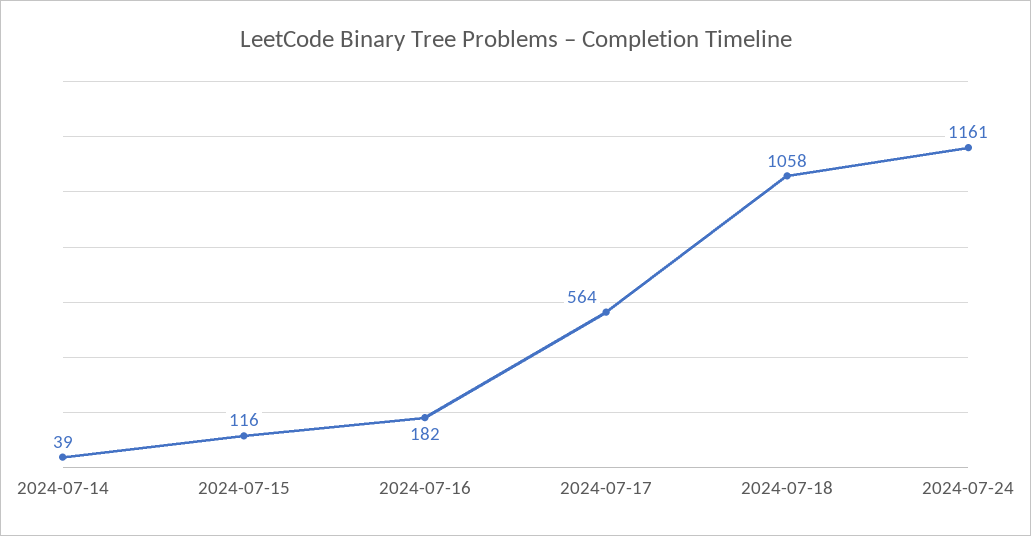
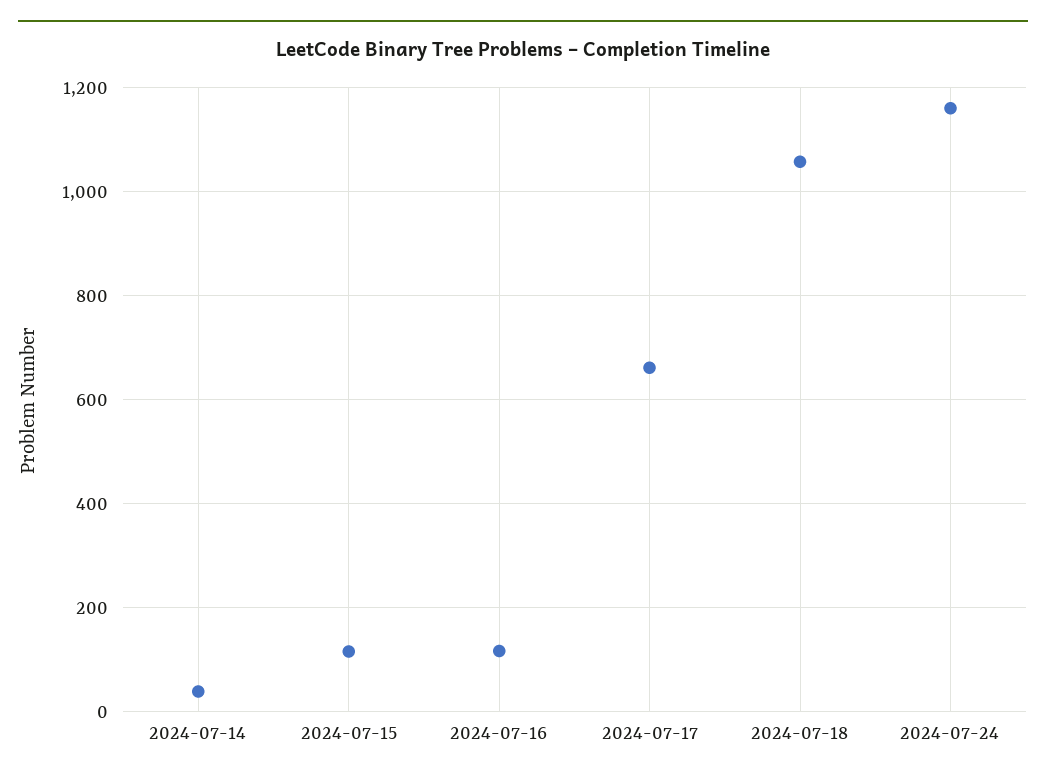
  {
    "2024-07-14": 39,
    "2024-07-15": 116,
-   "2024-07-16": 182,
+   "2024-07-16": 120,
-   "2024-07-17": 564,
+   "2024-07-17": 660,
    "2024-07-18": 1058,
    "2024-07-24": 1161
  }

